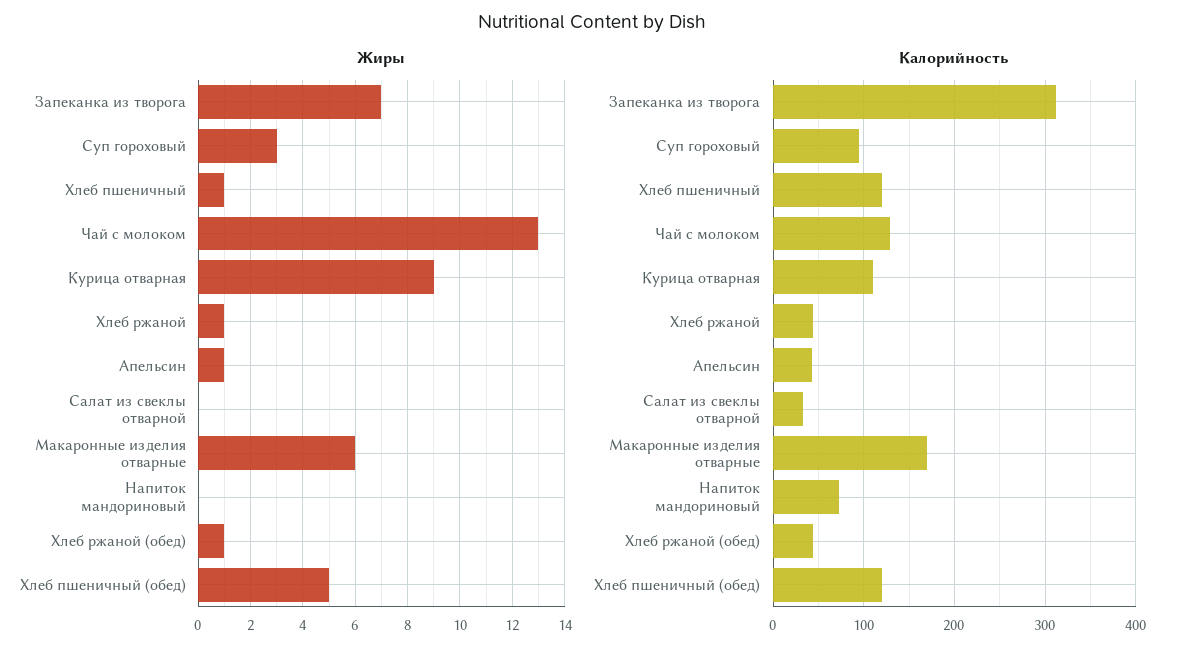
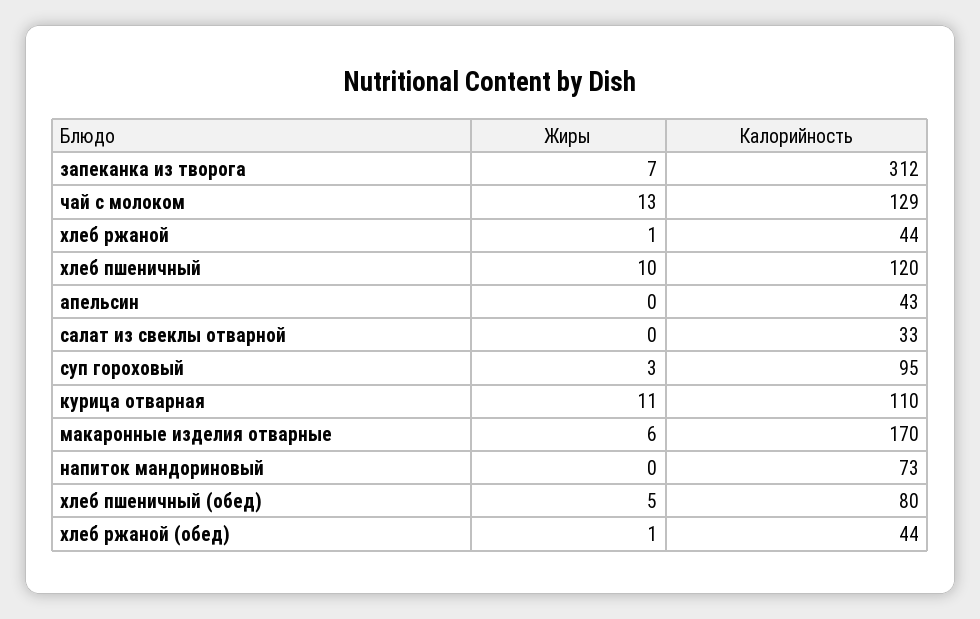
  {
    "Жиры": {
      "Запеканка из творога": 7,
      "Суп гороховый": 3,
-     "Хлеб пшеничный": 1,
+     "Хлеб пшеничный": 10,
      "Чай с молоком": 13,
-     "Курица отварная": 9,
+     "Курица отварная": 11,
      "Хлеб ржаной": 1,
-     "Апельсин": 1,
+     "Апельсин": 0,
      "Салат из свеклы отварной": 0,
      "Макаронные изделия отварные": 6,
      "Напиток мандориновый": 0,
      "Хлеб ржаной (обед)": 1,
      "Хлеб пшеничный (обед)": 5
    },
    "Калорийность": {
      "Запеканка из творога": 312,
      "Суп гороховый": 95,
      "Хлеб пшеничный": 120,
      "Чай с молоком": 129,
      "Курица отварная": 110,
      "Хлеб ржаной": 44,
      "Апельсин": 43,
      "Салат из свеклы отварной": 33,
      "Макаронные изделия отварные": 170,
      "Напиток мандориновый": 73,
      "Хлеб ржаной (обед)": 44,
-     "Хлеб пшеничный (обед)": 120
+     "Хлеб пшеничный (обед)": 80
    }
  }

